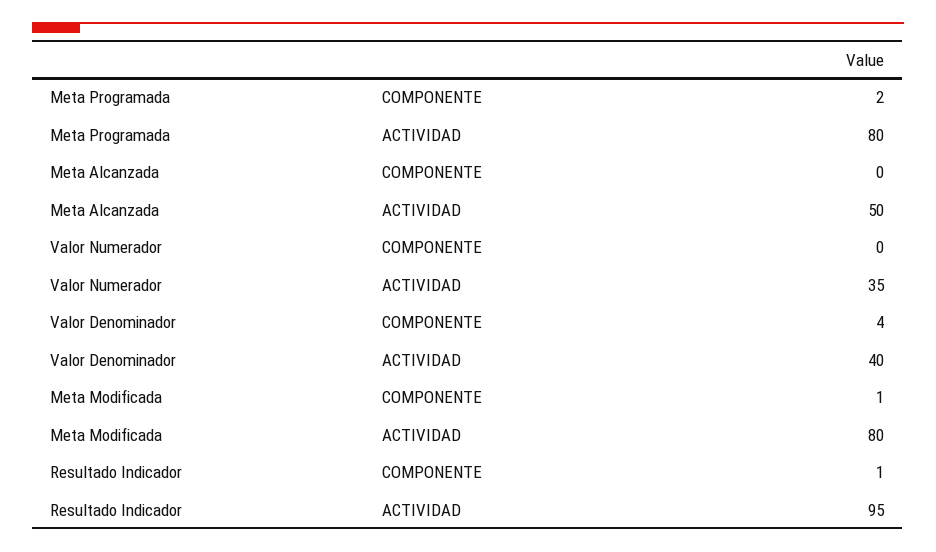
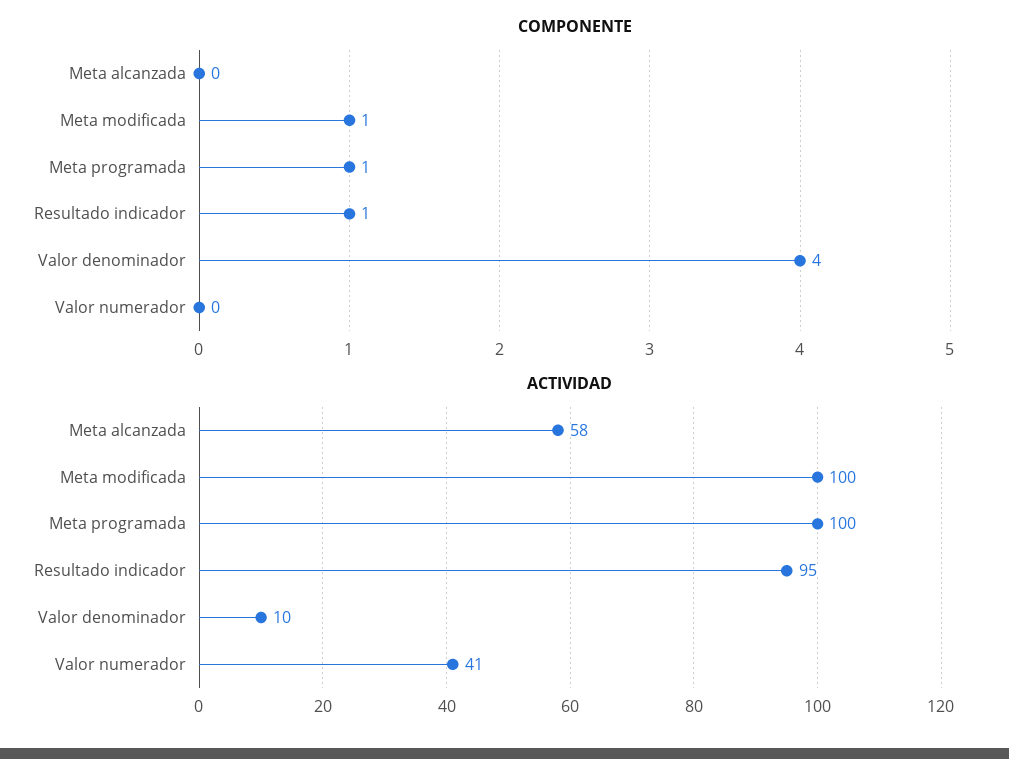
  {
    "COMPONENTE": {
-     "Meta Programada": 2,
+     "Meta Programada": 1,
      "Meta Alcanzada": 0,
      "Valor Numerador": 0,
      "Valor Denominador": 4,
      "Meta Modificada": 1,
      "Resultado Indicador": 1
    },
    "ACTIVIDAD": {
-     "Meta Programada": 80,
+     "Meta Programada": 100,
-     "Meta Alcanzada": 50,
+     "Meta Alcanzada": 58,
-     "Valor Numerador": 35,
+     "Valor Numerador": 41,
-     "Valor Denominador": 40,
+     "Valor Denominador": 10,
-     "Meta Modificada": 80,
+     "Meta Modificada": 100,
      "Resultado Indicador": 95
    }
  }

